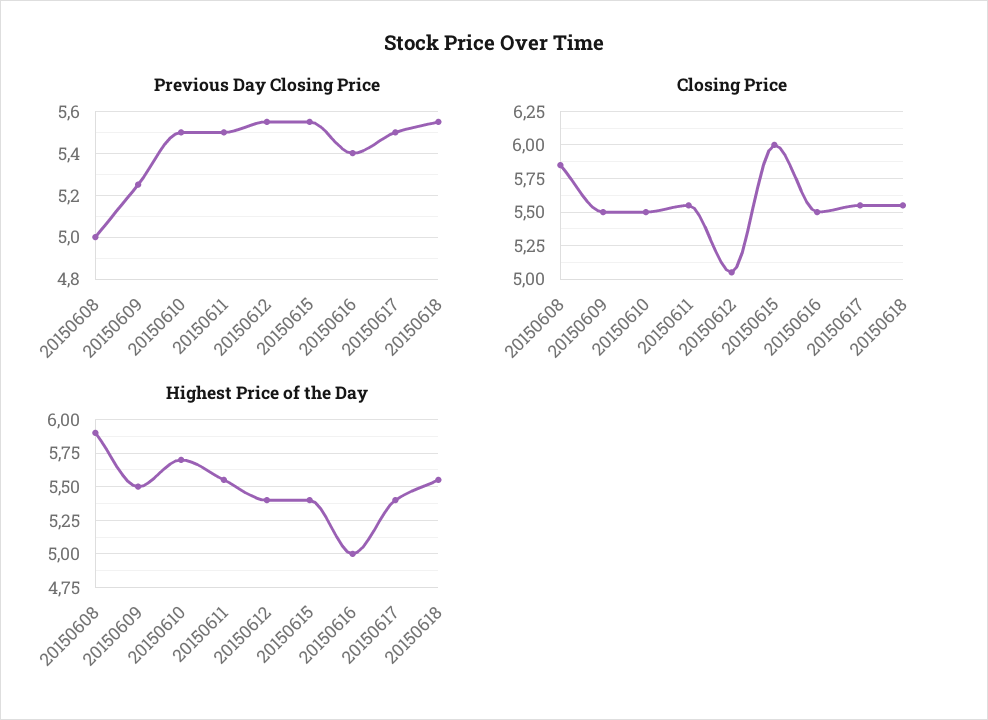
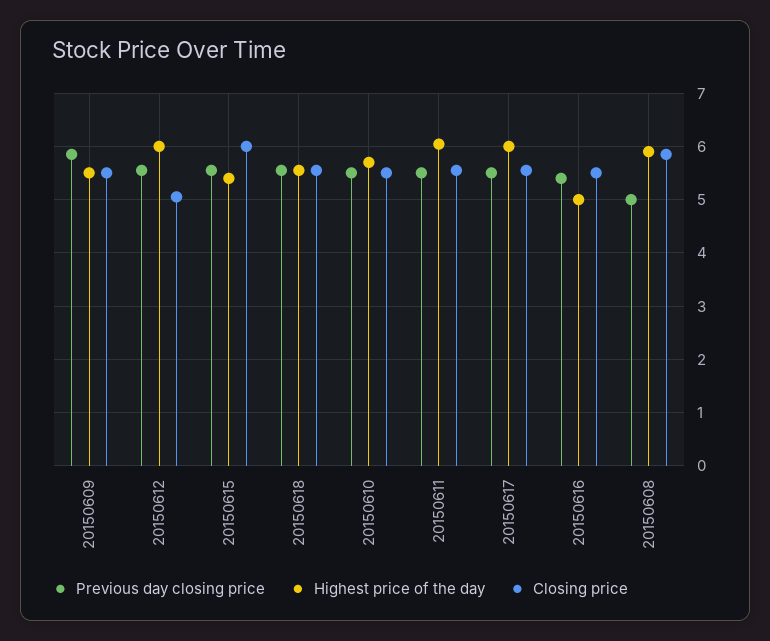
  {
    "Previous Day Closing Price": {
      "20150608": 5,
-     "20150609": 5.25,
+     "20150609": 5.8,
      "20150610": 5.5,
      "20150611": 5.5,
      "20150612": 5.55,
      "20150615": 5.55,
      "20150616": 5.4,
      "20150617": 5.5,
      "20150618": 5.55
    },
    "Closing Price": {
      "20150608": 5.85,
      "20150609": 5.5,
      "20150610": 5.5,
      "20150611": 5.55,
      "20150612": 5.05,
      "20150615": 6,
      "20150616": 5.5,
      "20150617": 5.55,
      "20150618": 5.55
    },
    "Highest Price of the Day": {
      "20150608": 5.9,
      "20150609": 5.5,
      "20150610": 5.7,
-     "20150611": 5.55,
+     "20150611": 6,
-     "20150612": 5.4,
+     "20150612": 6,
      "20150615": 5.4,
      "20150616": 5,
-     "20150617": 5.4,
+     "20150617": 6,
      "20150618": 5.55
    }
  }

